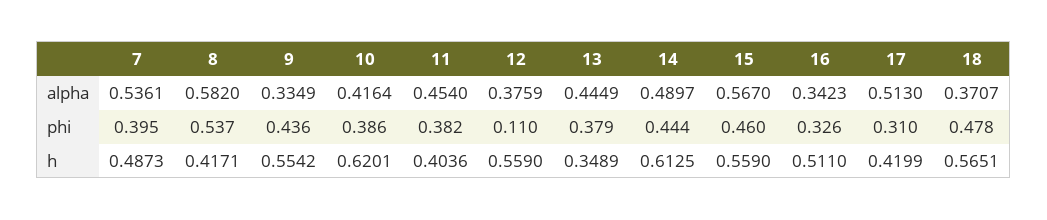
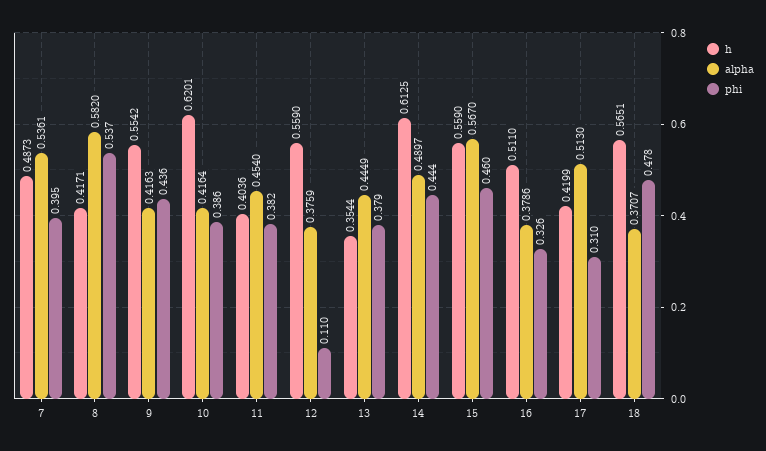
  {
    "alpha": {
      "7": 0.5361,
      "8": 0.582,
-     "9": 0.3349,
+     "9": 0.4163,
      "10": 0.4164,
      "11": 0.454,
      "12": 0.3759,
      "13": 0.4449,
      "14": 0.4897,
      "15": 0.567,
-     "16": 0.3423,
+     "16": 0.3786,
      "17": 0.513,
      "18": 0.3707
    },
    "phi": {
      "7": 0.395,
      "8": 0.537,
      "9": 0.436,
      "10": 0.386,
      "11": 0.382,
      "12": 0.11,
      "13": 0.379,
      "14": 0.444,
      "15": 0.46,
      "16": 0.326,
      "17": 0.31,
      "18": 0.478
    },
    "h": {
      "7": 0.4873,
      "8": 0.4171,
      "9": 0.5542,
      "10": 0.6201,
      "11": 0.4036,
      "12": 0.559,
-     "13": 0.3489,
+     "13": 0.3544,
      "14": 0.6125,
      "15": 0.559,
      "16": 0.511,
      "17": 0.4199,
      "18": 0.5651
    }
  }

